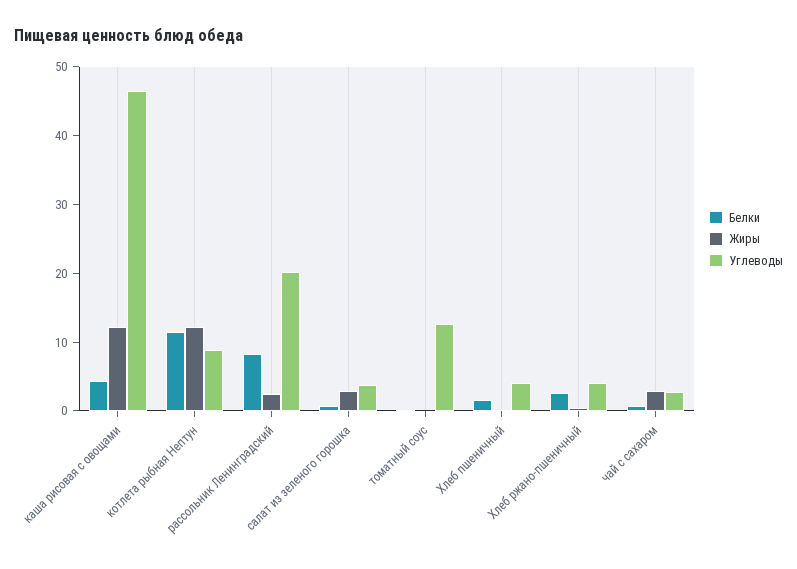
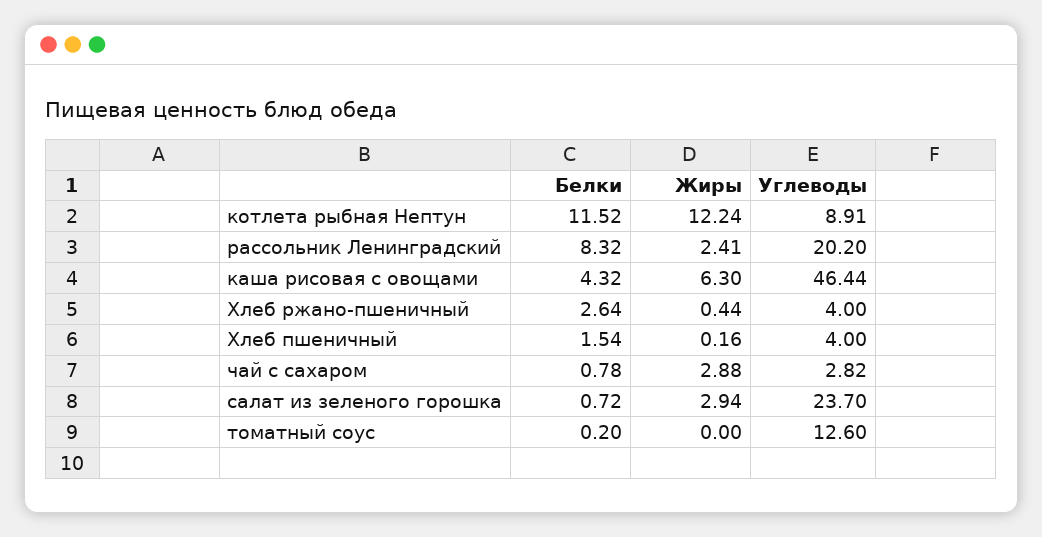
  {
    "Белки": {
      "каша рисовая с овощами": 4.32,
      "котлета рыбная Нептун": 11.52,
      "рассольник Ленинградский": 8.32,
      "салат из зеленого горошка": 0.72,
      "томатный соус": 0.2,
      "Хлеб пшеничный": 1.54,
      "Хлеб ржано-пшеничный": 2.64,
      "чай с сахаром": 0.78
    },
    "Жиры": {
-     "каша рисовая с овощами": 12,
+     "каша рисовая с овощами": 6.3,
      "котлета рыбная Нептун": 12.24,
      "рассольник Ленинградский": 2.41,
      "салат из зеленого горошка": 2.94,
      "томатный соус": 0,
      "Хлеб пшеничный": 0.16,
      "Хлеб ржано-пшеничный": 0.44,
      "чай с сахаром": 2.88
    },
    "Углеводы": {
      "каша рисовая с овощами": 46.44,
      "котлета рыбная Нептун": 8.91,
      "рассольник Ленинградский": 20.2,
-     "салат из зеленого горошка": 4,
+     "салат из зеленого горошка": 23.7,
      "томатный соус": 12.6,
      "Хлеб пшеничный": 4,
      "Хлеб ржано-пшеничный": 4,
      "чай с сахаром": 2.82
    }
  }

